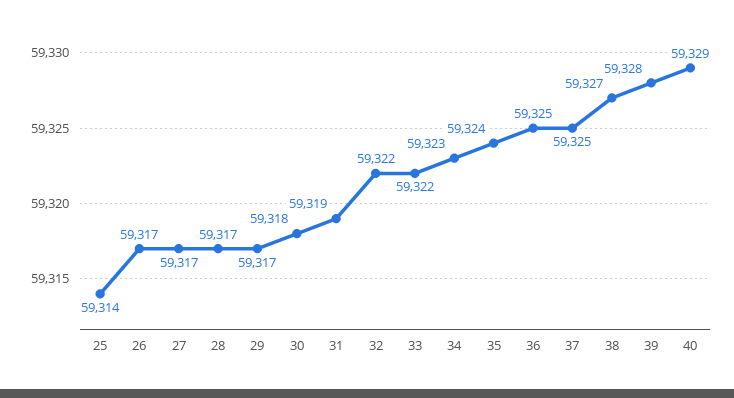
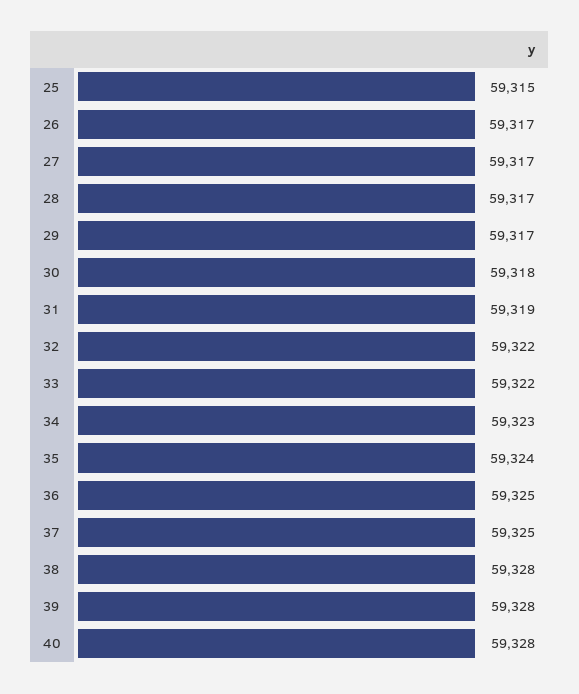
  {
-   "25": 59314,
+   "25": 59315,
    "26": 59317,
    "27": 59317,
    "28": 59317,
    "29": 59317,
    "30": 59318,
    "31": 59319,
    "32": 59322,
    "33": 59322,
    "34": 59323,
    "35": 59324,
    "36": 59325,
    "37": 59325,
-   "38": 59327,
+   "38": 59328,
    "39": 59328,
-   "40": 59329
+   "40": 59328
  }

